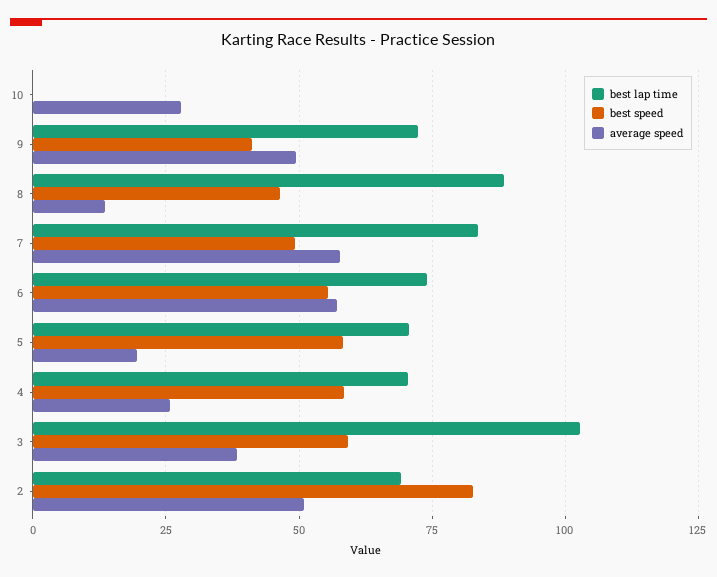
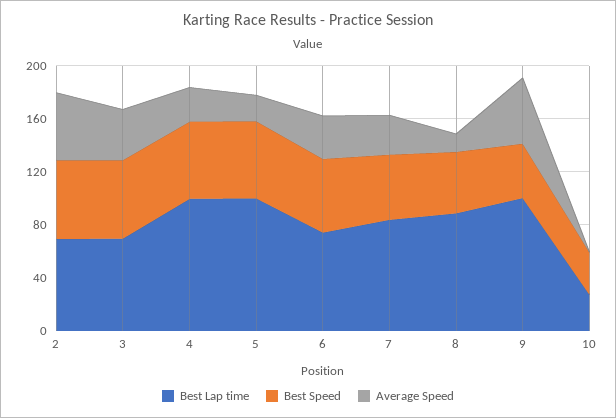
  {
    "best lap time": {
-     "10": 0,
+     "10": 30,
-     "9": 72.5,
+     "9": 100,
      "8": 87.5,
      "7": 82.5,
      "6": 75,
-     "5": 70,
+     "5": 100,
-     "4": 70,
+     "4": 100,
-     "3": 102.5,
+     "3": 70,
      "2": 70
    },
    "best speed": {
-     "10": 0,
+     "10": 30,
      "9": 40,
      "8": 47.5,
      "7": 50,
      "6": 55,
      "5": 57.5,
      "4": 57.5,
      "3": 60,
-     "2": 82.5
+     "2": 60
    },
    "average speed": {
-     "10": 27.5,
+     "10": 0,
      "9": 50,
      "8": 12.5,
-     "7": 57.5,
+     "7": 30,
-     "6": 57.5,
+     "6": 30,
      "5": 20,
      "4": 25,
      "3": 37.5,
      "2": 50
    }
  }

